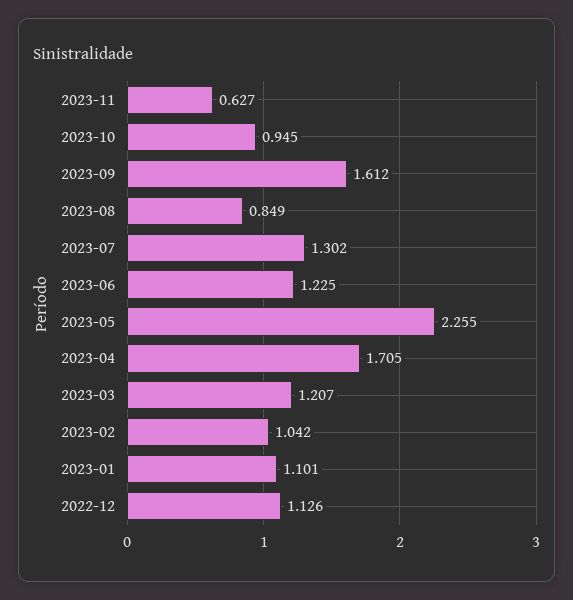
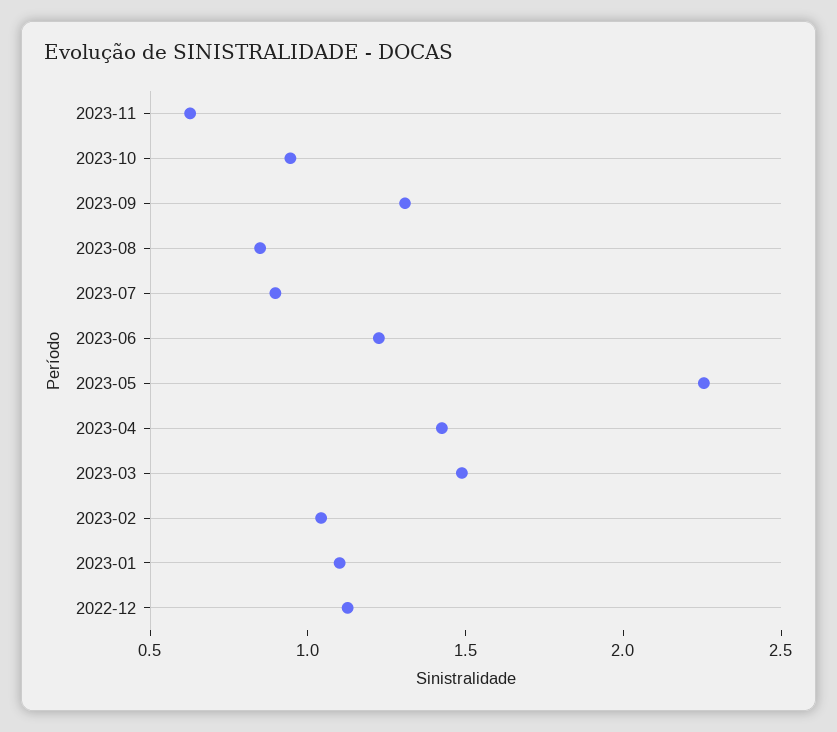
  {
    "2023-11": 0.627,
    "2023-10": 0.945,
-   "2023-09": 1.612,
+   "2023-09": 1.3,
    "2023-08": 0.849,
-   "2023-07": 1.302,
+   "2023-07": 0.9,
    "2023-06": 1.225,
    "2023-05": 2.255,
-   "2023-04": 1.705,
+   "2023-04": 1.4,
-   "2023-03": 1.207,
+   "2023-03": 1.5,
    "2023-02": 1.042,
    "2023-01": 1.101,
    "2022-12": 1.126
  }

